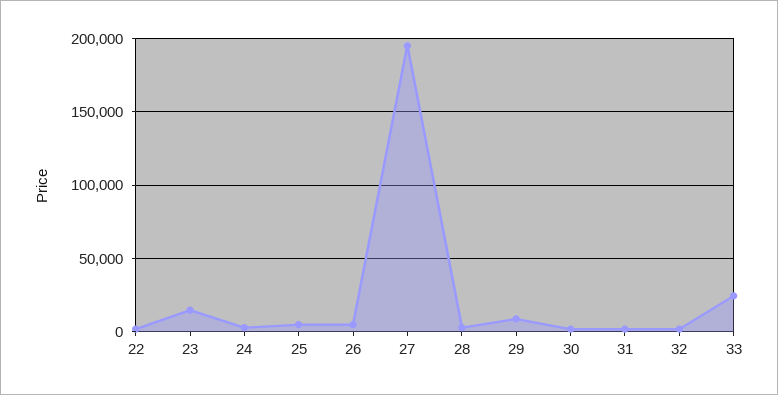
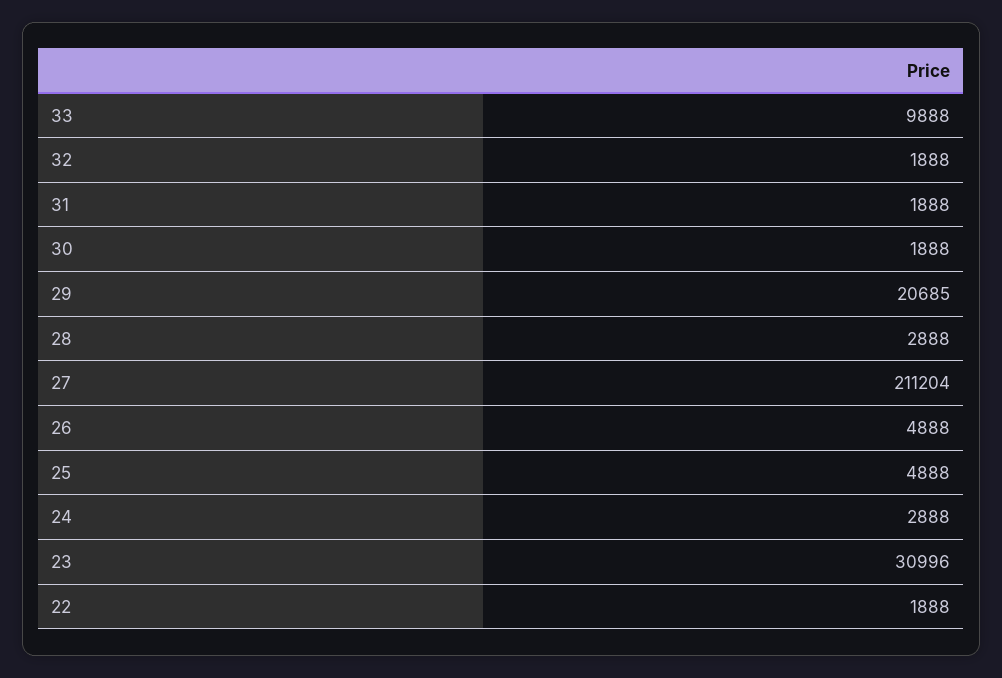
  {
    "22": 1888,
-   "23": 15000,
+   "23": 30996,
    "24": 2888,
    "25": 4888,
    "26": 4888,
-   "27": 195000,
+   "27": 211204,
    "28": 2888,
-   "29": 10000,
+   "29": 20685,
    "30": 1888,
    "31": 1888,
    "32": 1888,
-   "33": 25000
+   "33": 9888
  }

